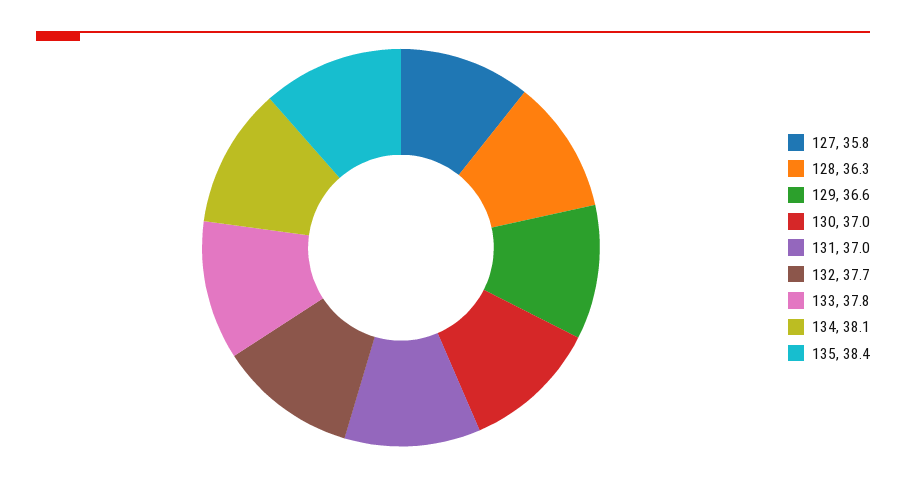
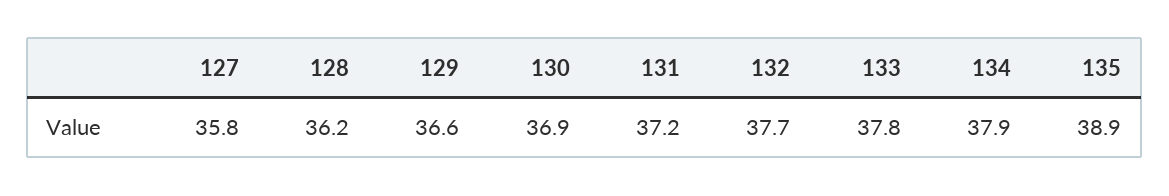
  {
    "127": 35.8,
-   "128": 36.3,
+   "128": 36.2,
    "129": 36.6,
-   "130": 37,
+   "130": 36.9,
-   "131": 37,
+   "131": 37.2,
    "132": 37.7,
    "133": 37.8,
-   "134": 38.1,
+   "134": 37.9,
-   "135": 38.4
+   "135": 38.9
  }

